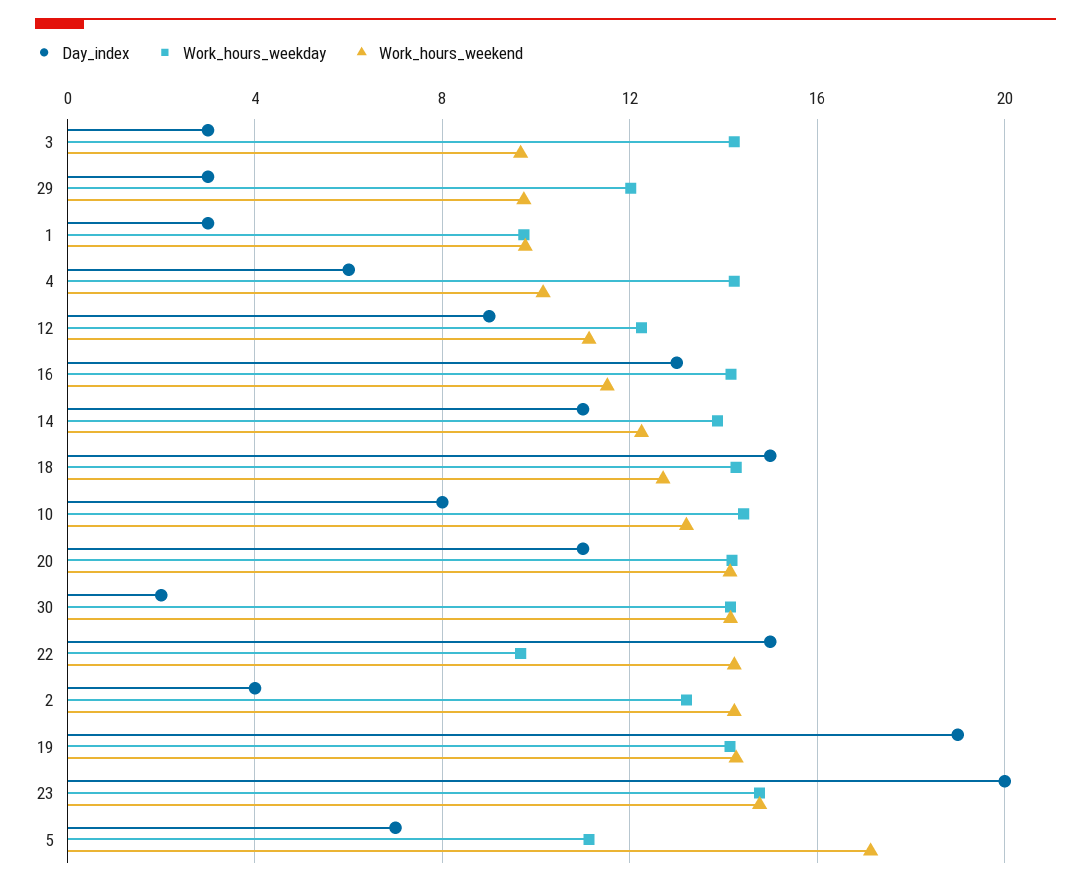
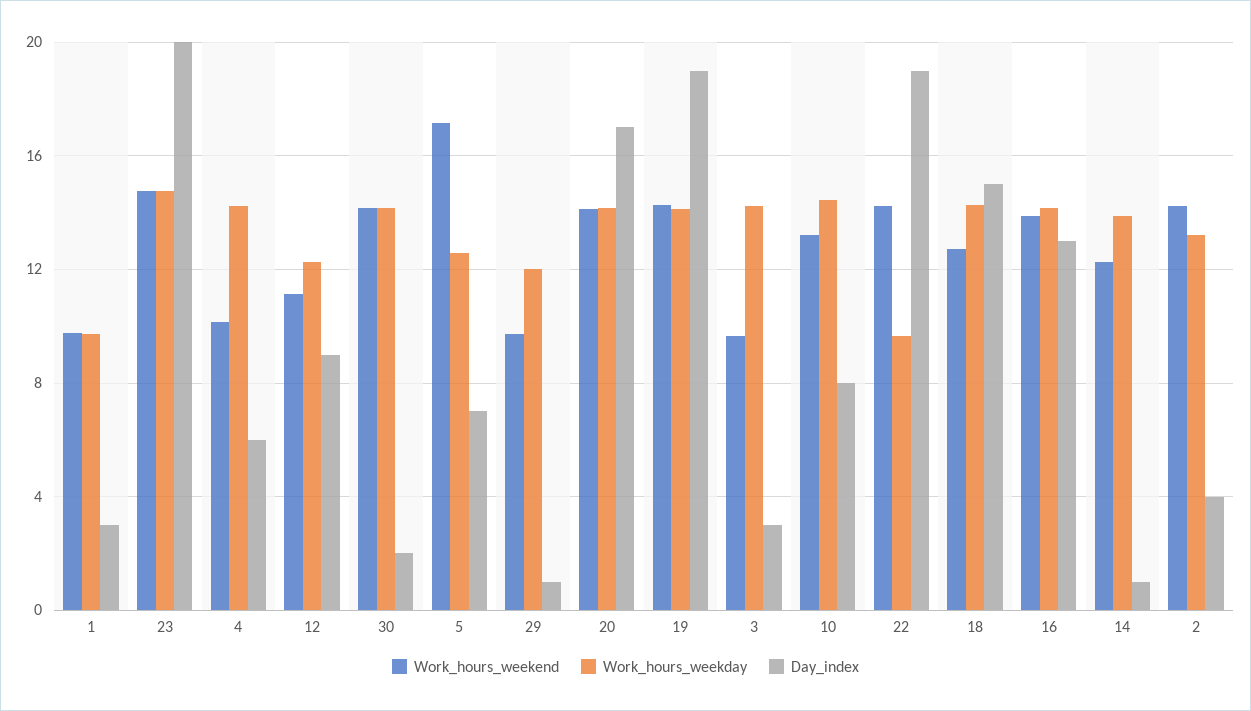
  {
    "Day_index": {
      "3": 3,
-     "29": 3,
+     "29": 1,
      "1": 3,
      "4": 6,
      "12": 9,
      "16": 13,
-     "14": 11,
+     "14": 1,
      "18": 15,
      "10": 8,
-     "20": 11,
+     "20": 17,
      "30": 2,
-     "22": 15,
+     "22": 19,
      "2": 4,
      "19": 19,
      "23": 20,
      "5": 7
    },
    "Work_hours_weekday": {
      "3": 14,
      "29": 12,
      "1": 9.5,
      "4": 14,
      "12": 12.5,
      "16": 14,
      "14": 14,
      "18": 14.5,
      "10": 14.5,
      "20": 14,
      "30": 14,
      "22": 9.5,
      "2": 13,
      "19": 14,
      "23": 15,
-     "5": 11
+     "5": 12.5
    },
    "Work_hours_weekend": {
      "3": 9.5,
      "29": 9.5,
      "1": 10,
      "4": 10,
      "12": 11,
-     "16": 11.5,
+     "16": 14,
      "14": 12.5,
      "18": 12.5,
      "10": 13,
      "20": 14,
      "30": 14,
      "22": 14,
      "2": 14,
      "19": 14.5,
      "23": 15,
      "5": 17
    }
  }

